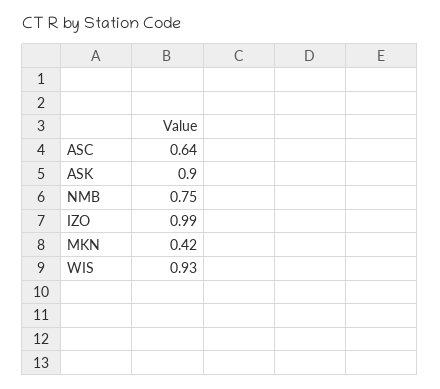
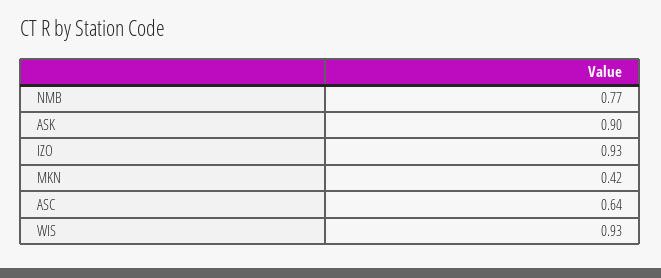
  {
    "ASC": 0.64,
    "ASK": 0.9,
-   "NMB": 0.75,
+   "NMB": 0.77,
-   "IZO": 0.99,
+   "IZO": 0.93,
    "MKN": 0.42,
    "WIS": 0.93
  }

